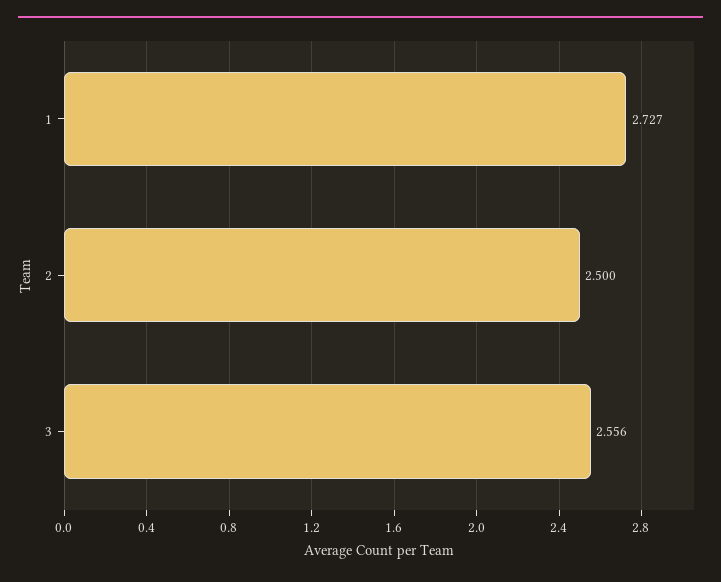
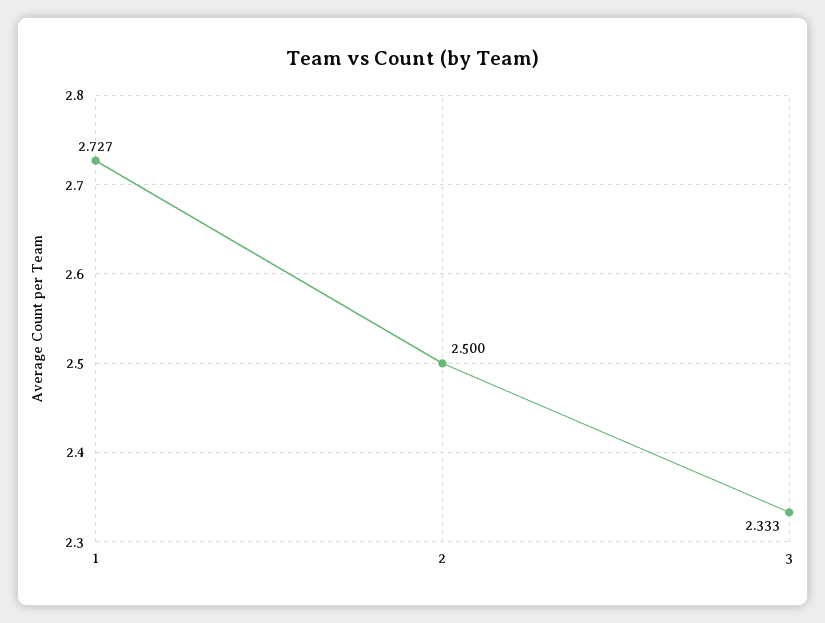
  {
    "1": 2.727,
    "2": 2.5,
-   "3": 2.556
+   "3": 2.333
  }

